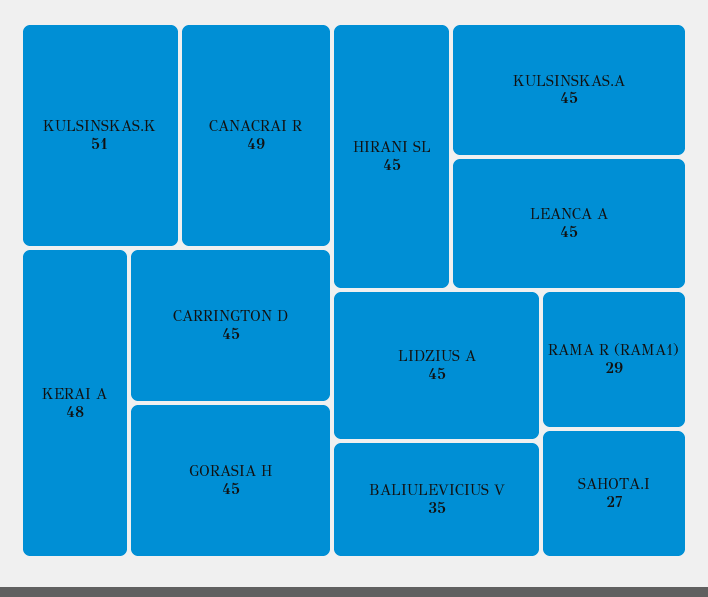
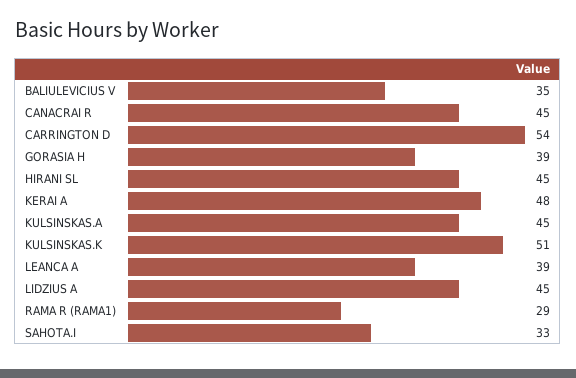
  {
    "KULSINSKAS.K": 51,
-   "CANACRAI R": 49,
+   "CANACRAI R": 45,
    "KERAI A": 48,
-   "CARRINGTON D": 45,
+   "CARRINGTON D": 54,
-   "GORASIA H": 45,
+   "GORASIA H": 39,
    "HIRANI SL": 45,
    "KULSINSKAS.A": 45,
-   "LEANCA A": 45,
+   "LEANCA A": 39,
    "LIDZIUS A": 45,
    "BALIULEVICIUS V": 35,
    "RAMA R (RAMA1)": 29,
-   "SAHOTA.I": 27
+   "SAHOTA.I": 33
  }

